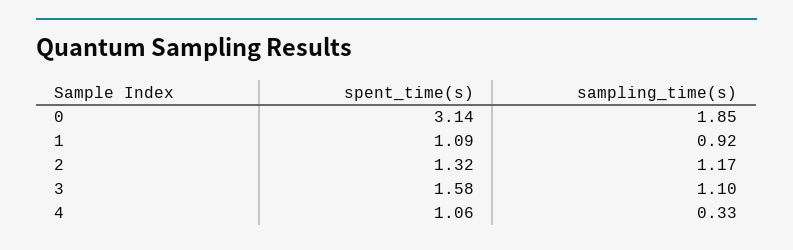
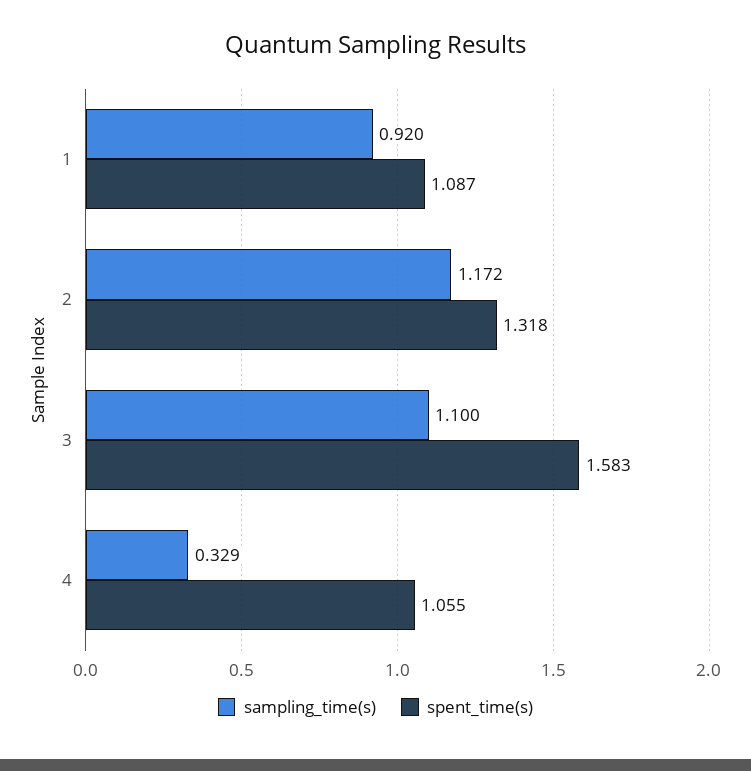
  {
    "spent_time(s)": {
-     "0": 3.14,
      "1": 1.087,
      "2": 1.318,
      "3": 1.583,
      "4": 1.055
    },
    "sampling_time(s)": {
-     "0": 1.85,
      "1": 0.92,
      "2": 1.172,
      "3": 1.1,
      "4": 0.329
    }
  }

